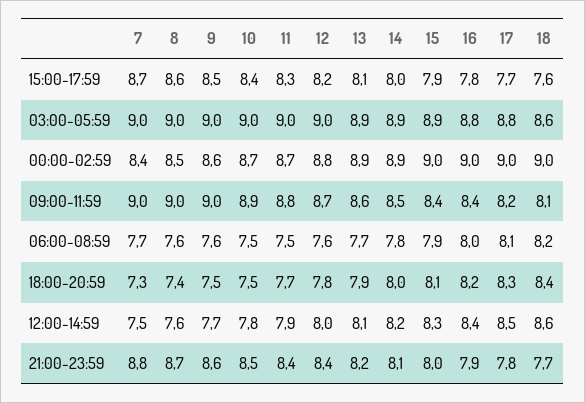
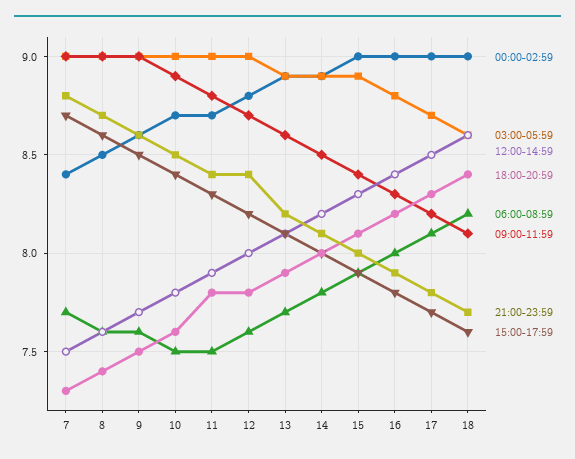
  {
    "15:00-17:59": {
      "7": 8.7,
      "8": 8.6,
      "9": 8.5,
      "10": 8.4,
      "11": 8.3,
      "12": 8.2,
      "13": 8.1,
      "14": 8,
      "15": 7.9,
      "16": 7.8,
      "17": 7.7,
      "18": 7.6
    },
    "03:00-05:59": {
      "7": 9,
      "8": 9,
      "9": 9,
      "10": 9,
      "11": 9,
      "12": 9,
      "13": 8.9,
      "14": 8.9,
      "15": 8.9,
      "16": 8.8,
-     "17": 8.8,
+     "17": 8.7,
      "18": 8.6
    },
    "00:00-02:59": {
      "7": 8.4,
      "8": 8.5,
      "9": 8.6,
      "10": 8.7,
      "11": 8.7,
      "12": 8.8,
      "13": 8.9,
      "14": 8.9,
      "15": 9,
      "16": 9,
      "17": 9,
      "18": 9
    },
    "09:00-11:59": {
      "7": 9,
      "8": 9,
      "9": 9,
      "10": 8.9,
      "11": 8.8,
      "12": 8.7,
      "13": 8.6,
      "14": 8.5,
      "15": 8.4,
-     "16": 8.4,
+     "16": 8.3,
      "17": 8.2,
      "18": 8.1
    },
    "06:00-08:59": {
      "7": 7.7,
      "8": 7.6,
      "9": 7.6,
      "10": 7.5,
      "11": 7.5,
      "12": 7.6,
      "13": 7.7,
      "14": 7.8,
      "15": 7.9,
      "16": 8,
      "17": 8.1,
      "18": 8.2
    },
    "18:00-20:59": {
      "7": 7.3,
      "8": 7.4,
      "9": 7.5,
-     "10": 7.5,
+     "10": 7.6,
-     "11": 7.7,
+     "11": 7.8,
      "12": 7.8,
      "13": 7.9,
      "14": 8,
      "15": 8.1,
      "16": 8.2,
      "17": 8.3,
      "18": 8.4
    },
    "12:00-14:59": {
      "7": 7.5,
      "8": 7.6,
      "9": 7.7,
      "10": 7.8,
      "11": 7.9,
      "12": 8,
      "13": 8.1,
      "14": 8.2,
      "15": 8.3,
      "16": 8.4,
      "17": 8.5,
      "18": 8.6
    },
    "21:00-23:59": {
      "7": 8.8,
      "8": 8.7,
      "9": 8.6,
      "10": 8.5,
      "11": 8.4,
      "12": 8.4,
      "13": 8.2,
      "14": 8.1,
      "15": 8,
      "16": 7.9,
      "17": 7.8,
      "18": 7.7
    }
  }

